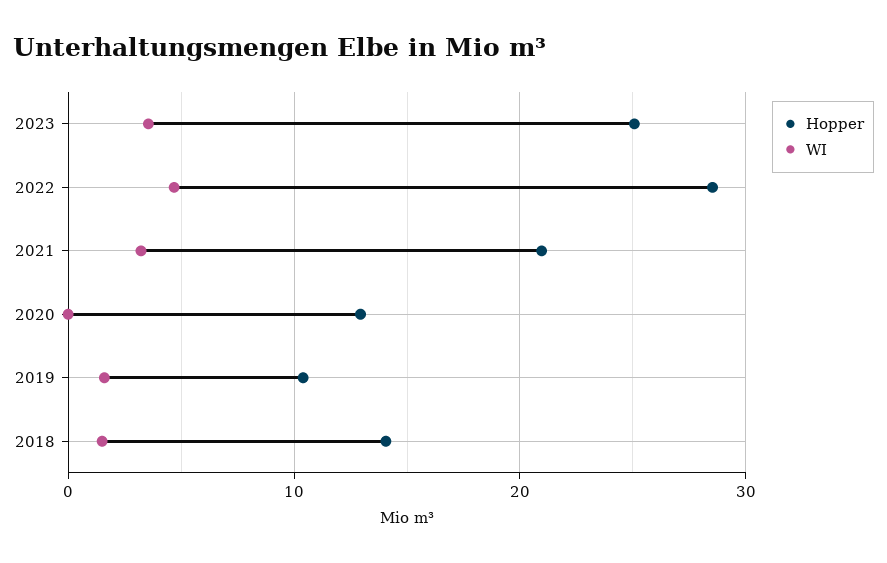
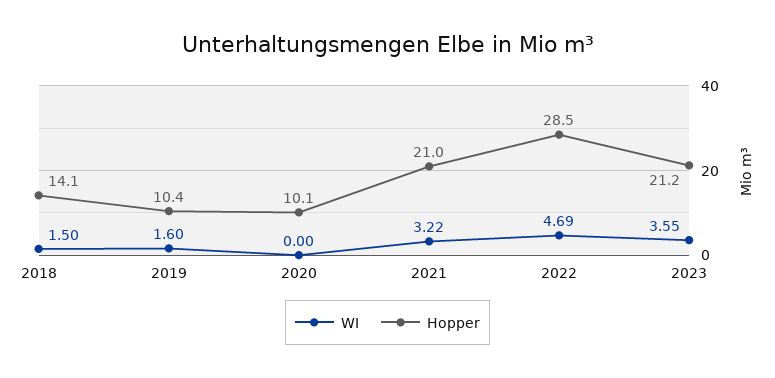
  {
    "Hopper": {
-     "2023": 25,
+     "2023": 21.2,
      "2022": 28.5,
      "2021": 21,
-     "2020": 13,
+     "2020": 10.1,
      "2019": 10.4,
      "2018": 14.1
    },
    "WI": {
      "2023": 3.55,
      "2022": 4.69,
      "2021": 3.22,
      "2020": 0,
      "2019": 1.6,
      "2018": 1.5
    }
  }

